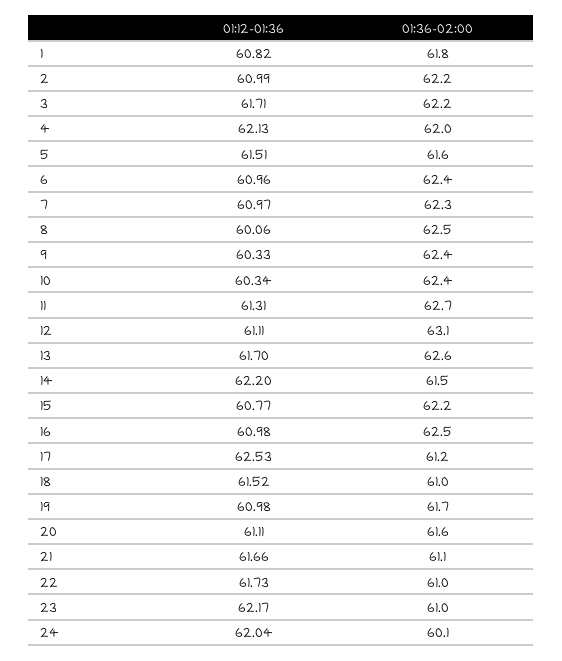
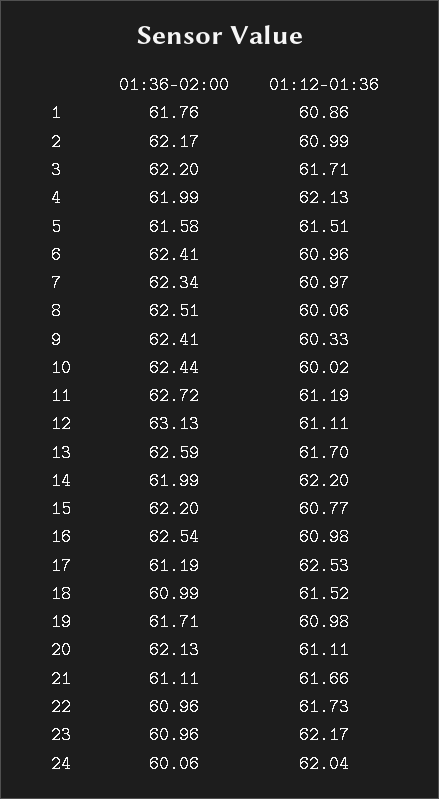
  {
    "01:12-01:36": {
-     "1": 60.82,
+     "1": 60.86,
      "2": 60.99,
      "3": 61.71,
      "4": 62.13,
      "5": 61.51,
      "6": 60.96,
      "7": 60.97,
      "8": 60.06,
      "9": 60.33,
-     "10": 60.34,
+     "10": 60.02,
-     "11": 61.31,
+     "11": 61.19,
      "12": 61.11,
      "13": 61.7,
      "14": 62.2,
      "15": 60.77,
      "16": 60.98,
      "17": 62.53,
      "18": 61.52,
      "19": 60.98,
      "20": 61.11,
      "21": 61.66,
      "22": 61.73,
      "23": 62.17,
      "24": 62.04
    },
    "01:36-02:00": {
      "1": 61.76,
      "2": 62.17,
      "3": 62.2,
      "4": 61.99,
      "5": 61.58,
      "6": 62.41,
      "7": 62.34,
      "8": 62.51,
      "9": 62.41,
      "10": 62.44,
      "11": 62.72,
      "12": 63.13,
      "13": 62.59,
-     "14": 61.5,
+     "14": 61.99,
      "15": 62.2,
      "16": 62.54,
      "17": 61.19,
      "18": 60.99,
      "19": 61.71,
-     "20": 61.6,
+     "20": 62.13,
      "21": 61.11,
      "22": 60.96,
      "23": 60.96,
      "24": 60.06
    }
  }

